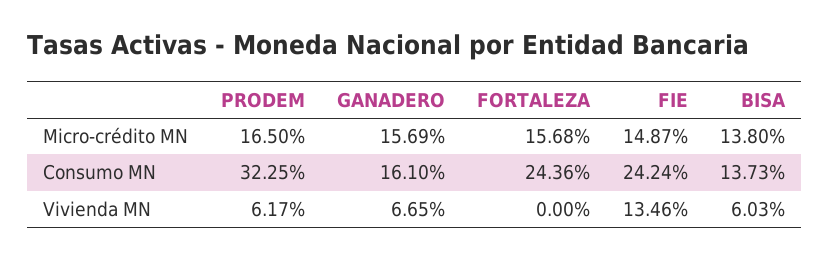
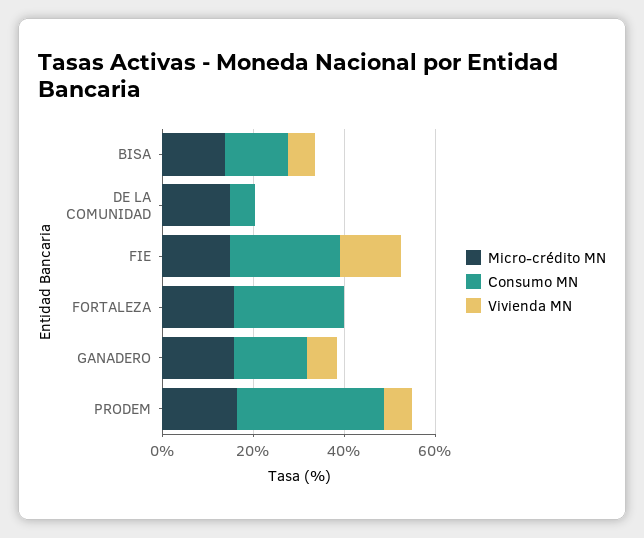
  {
    "Micro-crédito MN": {
      "PRODEM": 16.5,
      "GANADERO": 15.69,
      "FORTALEZA": 15.68,
      "FIE": 14.87,
-     "BISA": 13.8
+     "BISA": 13.8,
+     "DE LA COMUNIDAD": 15
    },
    "Consumo MN": {
      "PRODEM": 32.25,
      "GANADERO": 16.1,
      "FORTALEZA": 24.36,
      "FIE": 24.24,
-     "BISA": 13.73
+     "BISA": 13.73,
+     "DE LA COMUNIDAD": 5
    },
    "Vivienda MN": {
      "PRODEM": 6.17,
      "GANADERO": 6.65,
      "FORTALEZA": 0,
      "FIE": 13.46,
-     "BISA": 6.03
+     "BISA": 6.03,
+     "DE LA COMUNIDAD": 0
    }
  }

